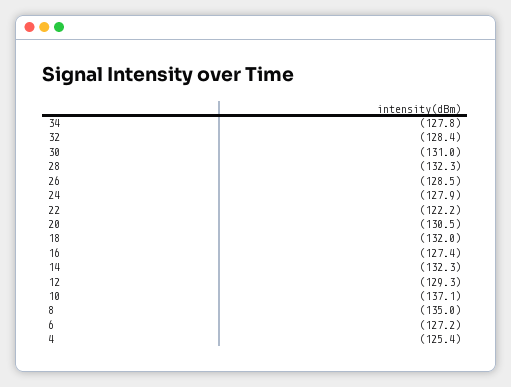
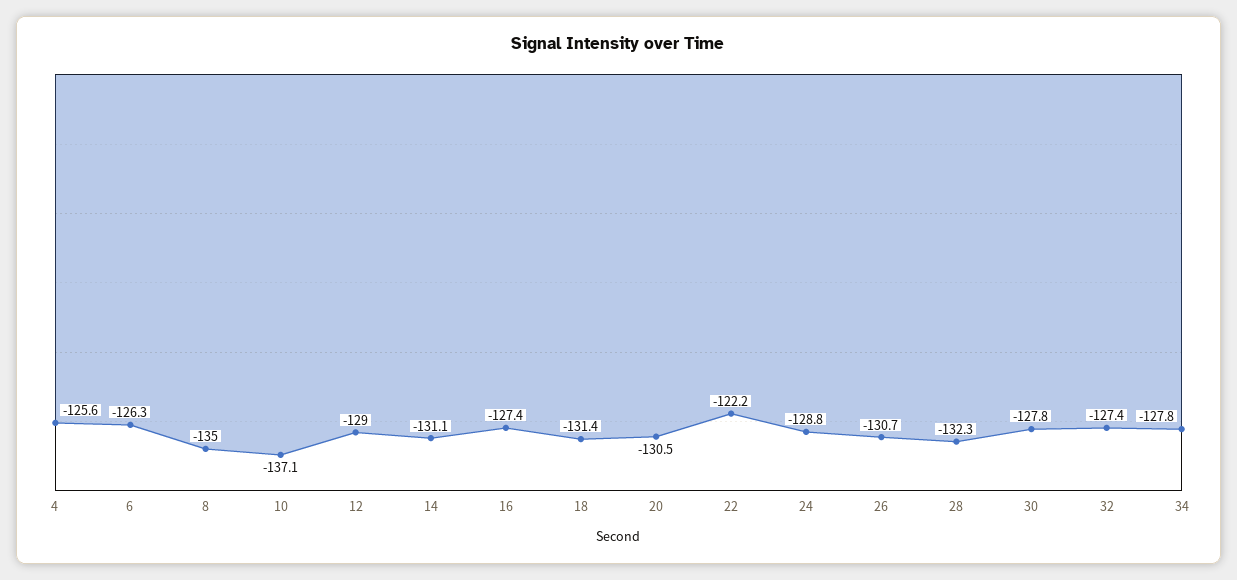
  {
    "34": -127.8,
-   "32": -128.4,
+   "32": -127.4,
-   "30": -131,
+   "30": -127.8,
    "28": -132.3,
-   "26": -128.5,
+   "26": -130.7,
-   "24": -127.9,
+   "24": -128.8,
    "22": -122.2,
    "20": -130.5,
-   "18": -132,
+   "18": -131.4,
    "16": -127.4,
-   "14": -132.3,
+   "14": -131.1,
-   "12": -129.3,
+   "12": -129,
    "10": -137.1,
    "8": -135,
-   "6": -127.2,
+   "6": -126.3,
-   "4": -125.4
+   "4": -125.6
  }

